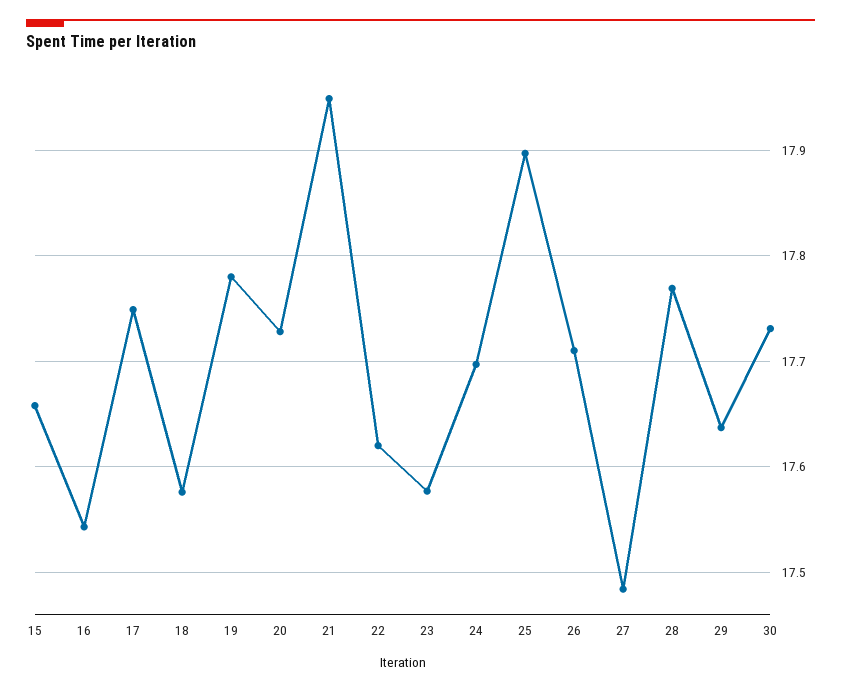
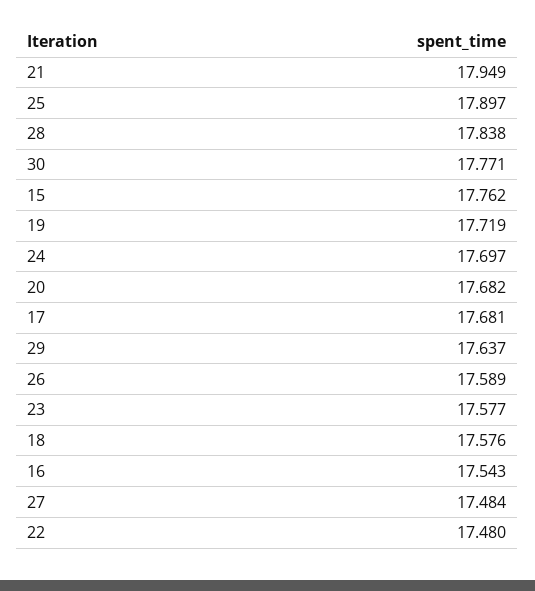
  {
-   "15": 17.66,
+   "15": 17.762,
    "16": 17.543,
-   "17": 17.75,
+   "17": 17.681,
    "18": 17.576,
-   "19": 17.78,
+   "19": 17.719,
-   "20": 17.73,
+   "20": 17.682,
    "21": 17.949,
-   "22": 17.62,
+   "22": 17.48,
    "23": 17.577,
    "24": 17.697,
    "25": 17.897,
-   "26": 17.71,
+   "26": 17.589,
    "27": 17.484,
-   "28": 17.77,
+   "28": 17.838,
    "29": 17.637,
-   "30": 17.73
+   "30": 17.771
  }

